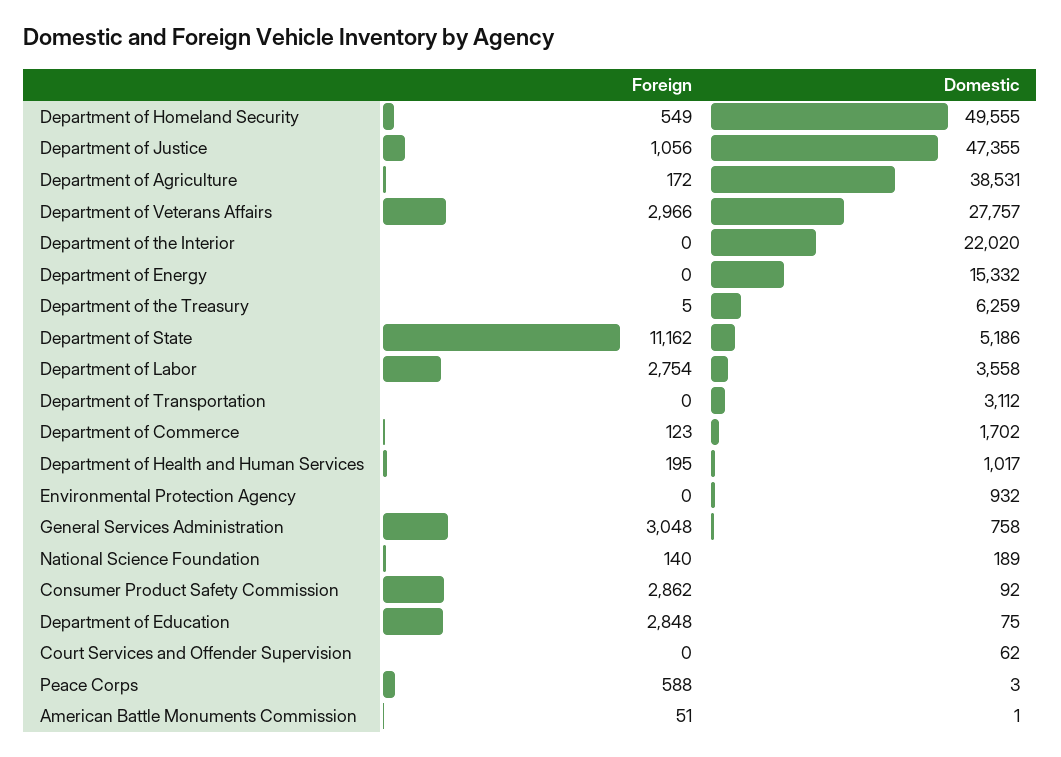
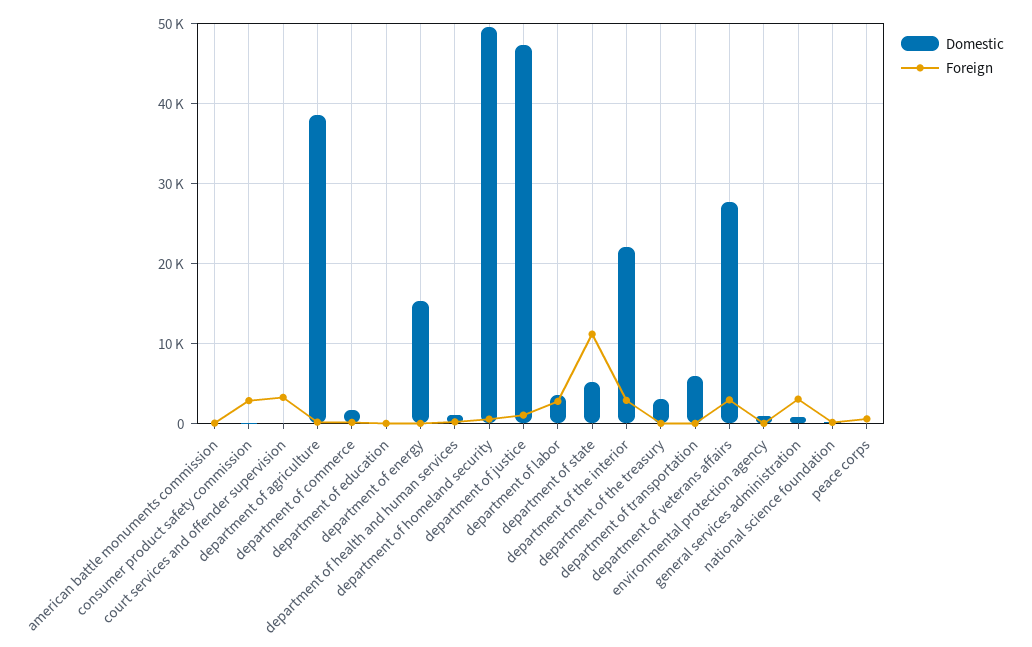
  {
    "Foreign": {
      "Department of Homeland Security": 549,
      "Department of Justice": 1056,
      "Department of Agriculture": 172,
      "Department of Veterans Affairs": 2966,
-     "Department of the Interior": 0,
+     "Department of the Interior": 3000,
      "Department of Energy": 0,
      "Department of the Treasury": 5,
      "Department of State": 11162,
      "Department of Labor": 2754,
      "Department of Transportation": 0,
      "Department of Commerce": 123,
      "Department of Health and Human Services": 195,
      "Environmental Protection Agency": 0,
      "General Services Administration": 3048,
      "National Science Foundation": 140,
      "Consumer Product Safety Commission": 2862,
-     "Department of Education": 2848,
+     "Department of Education": 0,
-     "Court Services and Offender Supervision": 0,
+     "Court Services and Offender Supervision": 3000,
      "Peace Corps": 588,
      "American Battle Monuments Commission": 51
    },
    "Domestic": {
      "Department of Homeland Security": 49555,
      "Department of Justice": 47355,
      "Department of Agriculture": 38531,
      "Department of Veterans Affairs": 27757,
      "Department of the Interior": 22020,
      "Department of Energy": 15332,
-     "Department of the Treasury": 6259,
+     "Department of the Treasury": 3000,
      "Department of State": 5186,
      "Department of Labor": 3558,
-     "Department of Transportation": 3112,
+     "Department of Transportation": 6000,
      "Department of Commerce": 1702,
      "Department of Health and Human Services": 1017,
      "Environmental Protection Agency": 932,
      "General Services Administration": 758,
      "National Science Foundation": 189,
      "Consumer Product Safety Commission": 92,
      "Department of Education": 75,
      "Court Services and Offender Supervision": 62,
      "Peace Corps": 3,
      "American Battle Monuments Commission": 1
    }
  }

